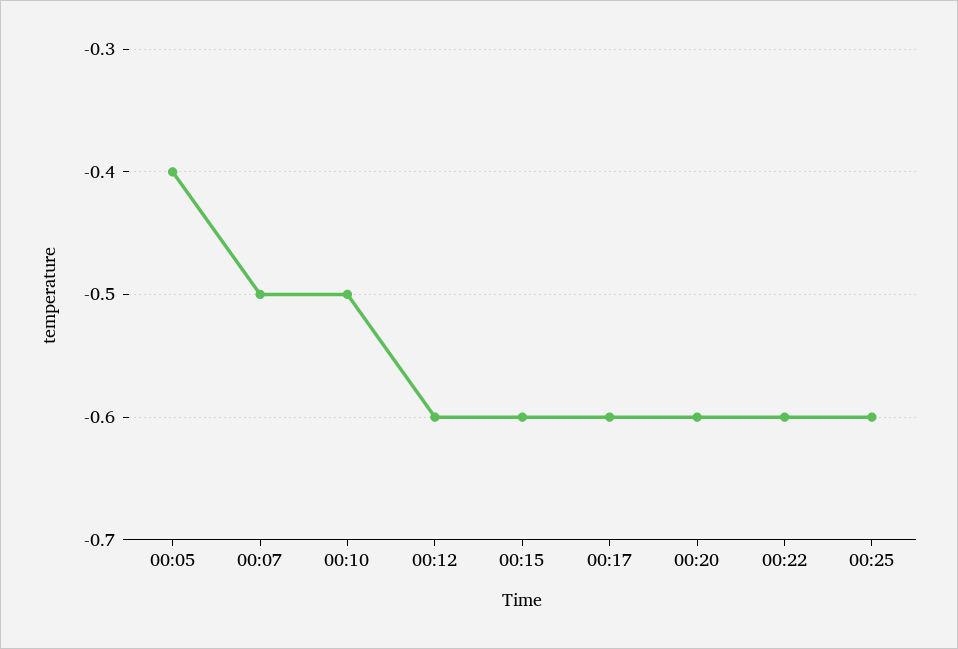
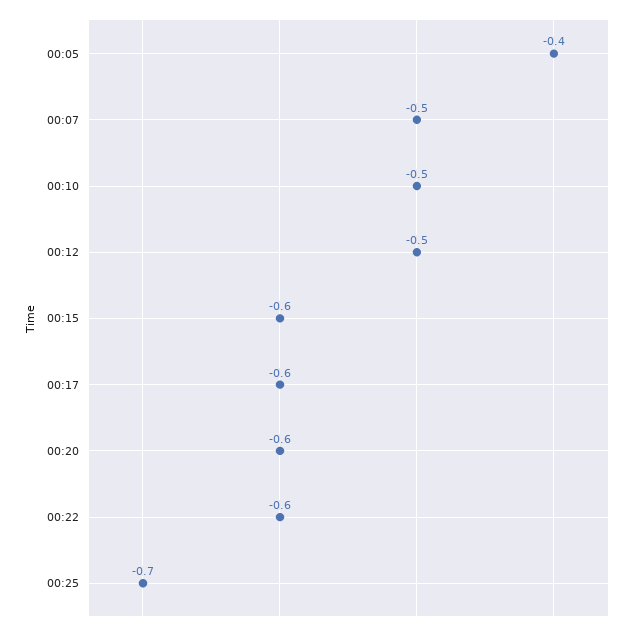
  {
    "00:05": -0.4,
    "00:07": -0.5,
    "00:10": -0.5,
-   "00:12": -0.6,
+   "00:12": -0.5,
    "00:15": -0.6,
    "00:17": -0.6,
    "00:20": -0.6,
    "00:22": -0.6,
-   "00:25": -0.6
+   "00:25": -0.7
  }

